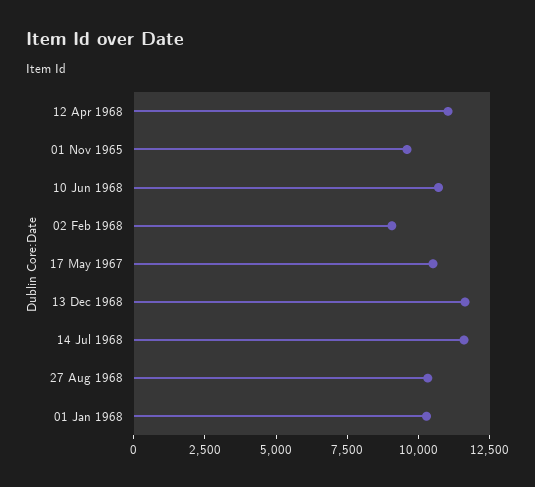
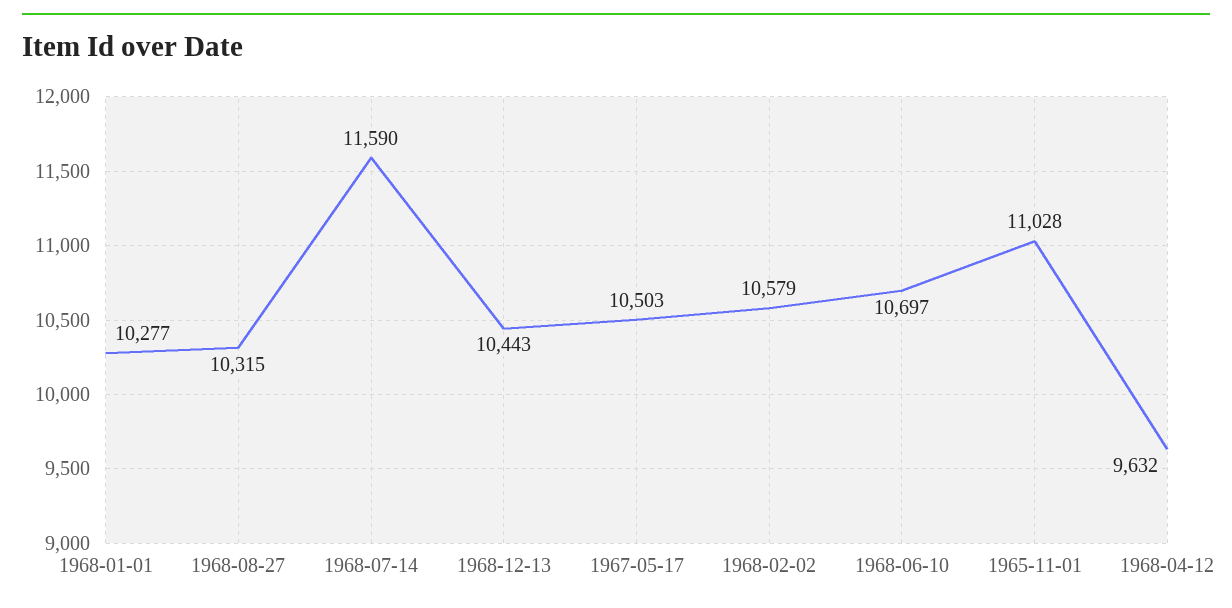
  {
-   "12 Apr 1968": 11000,
+   "12 Apr 1968": 9632,
-   "01 Nov 1965": 9500,
+   "01 Nov 1965": 11028,
    "10 Jun 1968": 10697,
-   "02 Feb 1968": 9000,
+   "02 Feb 1968": 10579,
    "17 May 1967": 10503,
-   "13 Dec 1968": 11500,
+   "13 Dec 1968": 10443,
    "14 Jul 1968": 11590,
    "27 Aug 1968": 10315,
    "01 Jan 1968": 10277
  }

